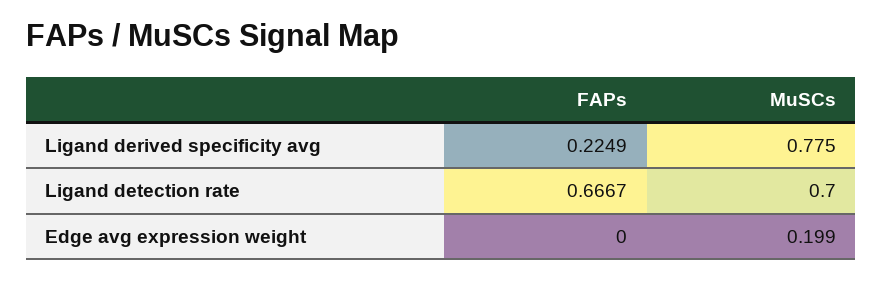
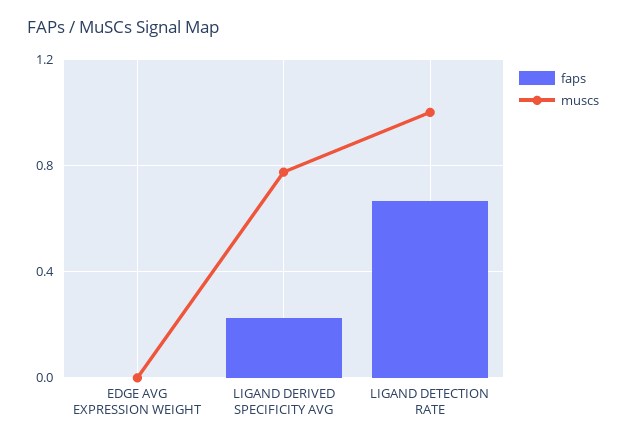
  {
    "FAPs": {
      "Ligand derived specificity avg": 0.2249,
      "Ligand detection rate": 0.6667,
      "Edge avg expression weight": 0
    },
    "MuSCs": {
      "Ligand derived specificity avg": 0.775,
-     "Ligand detection rate": 0.7,
+     "Ligand detection rate": 1,
-     "Edge avg expression weight": 0.199
+     "Edge avg expression weight": 0
    }
  }

